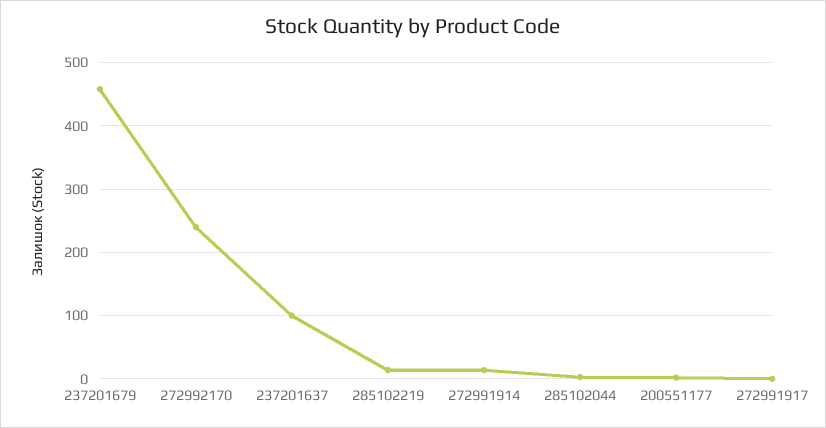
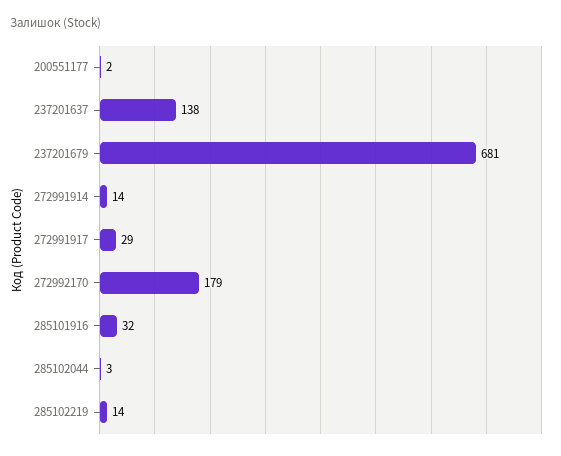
  {
-   "237201679": 460,
+   "237201679": 681,
-   "272992170": 240,
+   "272992170": 179,
-   "237201637": 100,
+   "237201637": 138,
    "285102219": 14,
    "272991914": 14,
    "285102044": 3,
    "200551177": 2,
-   "272991917": 0
+   "272991917": 29,
+   "285101916": 32
  }

